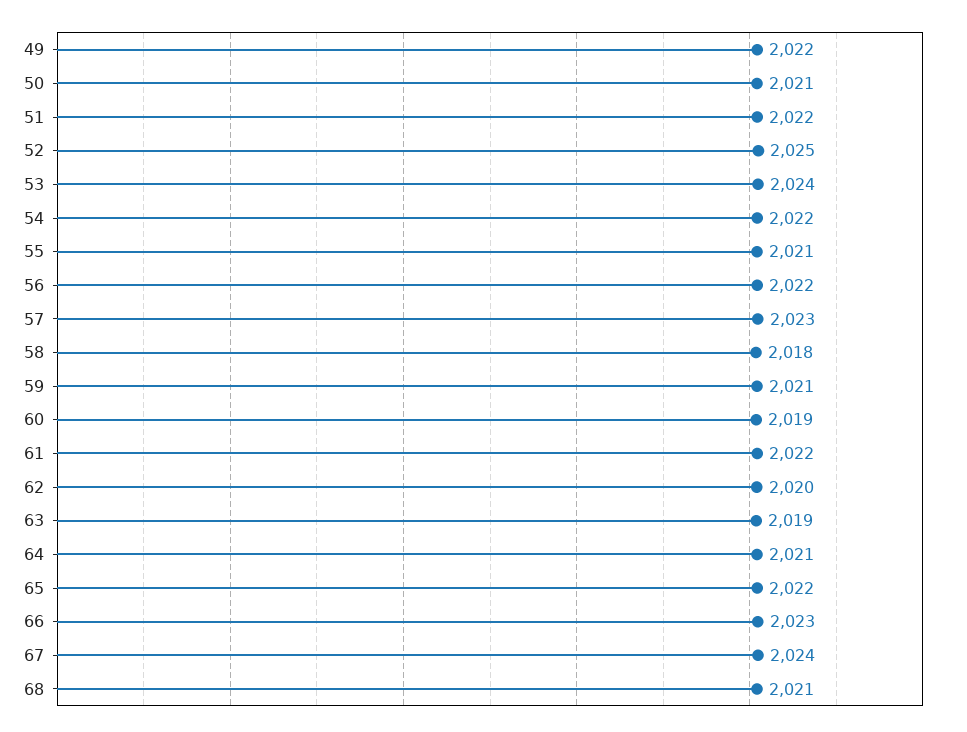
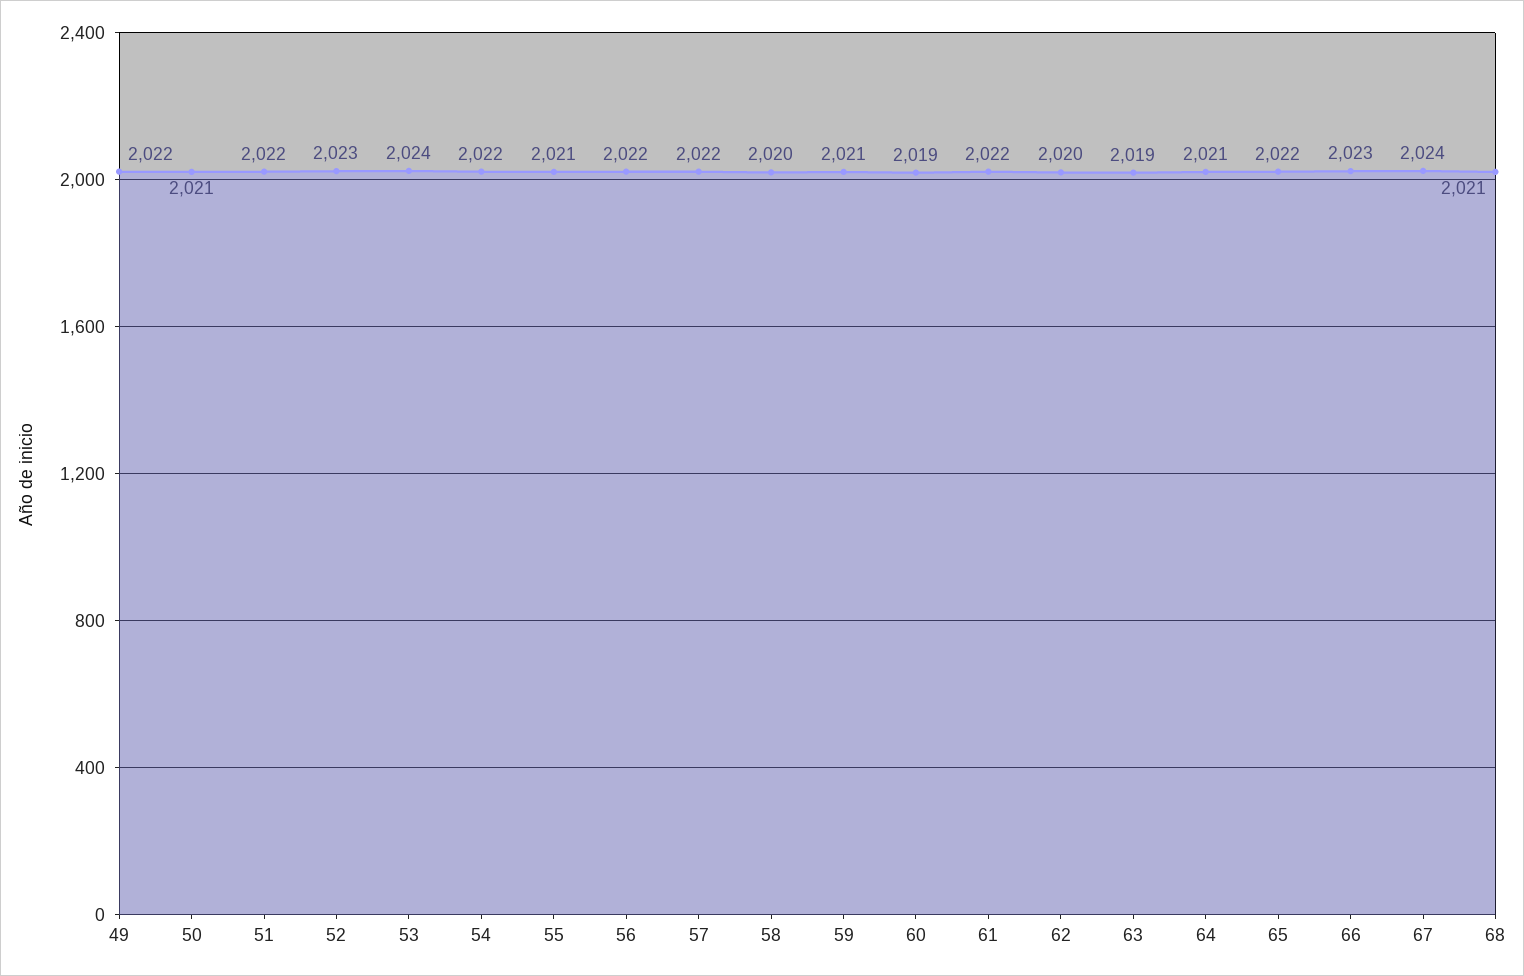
  {
    "49": 2022,
    "50": 2021,
    "51": 2022,
-   "52": 2025,
+   "52": 2023,
    "53": 2024,
    "54": 2022,
    "55": 2021,
    "56": 2022,
-   "57": 2023,
+   "57": 2022,
-   "58": 2018,
+   "58": 2020,
    "59": 2021,
    "60": 2019,
    "61": 2022,
    "62": 2020,
    "63": 2019,
    "64": 2021,
    "65": 2022,
    "66": 2023,
    "67": 2024,
    "68": 2021
  }

